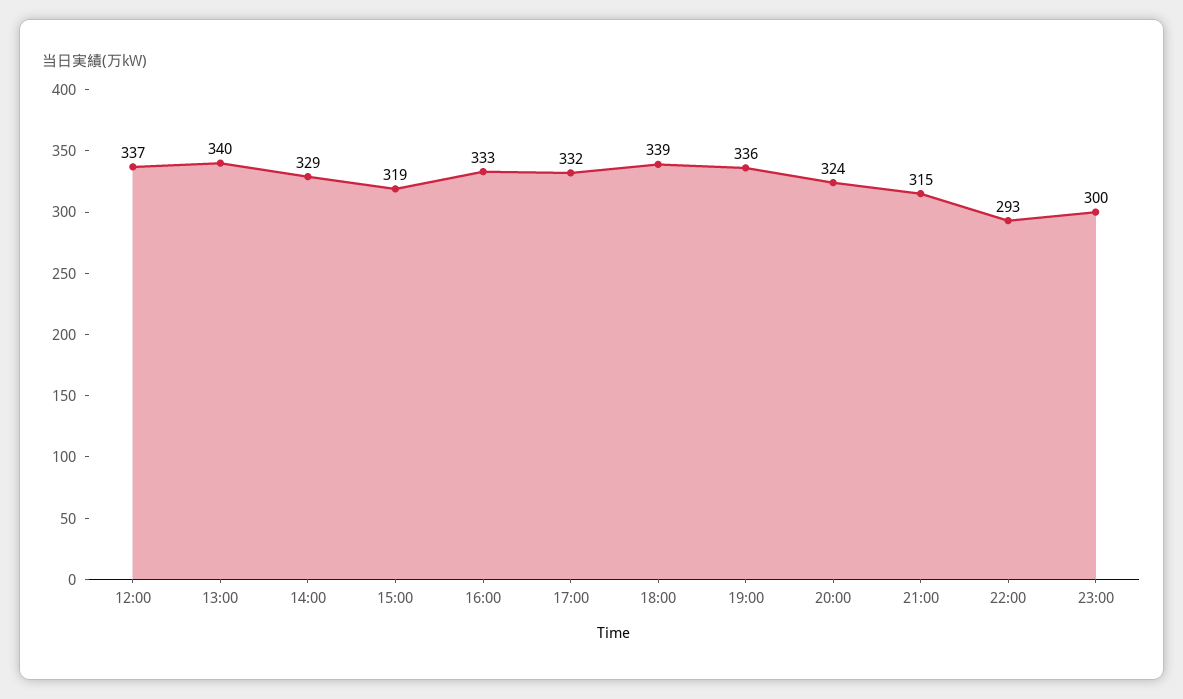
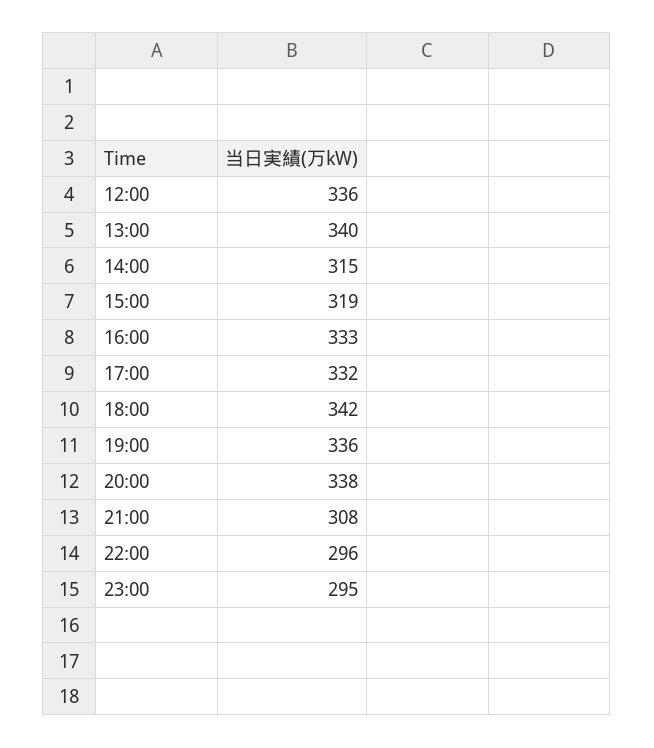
  {
-   "12:00": 337,
+   "12:00": 336,
    "13:00": 340,
-   "14:00": 329,
+   "14:00": 315,
    "15:00": 319,
    "16:00": 333,
    "17:00": 332,
-   "18:00": 339,
+   "18:00": 342,
    "19:00": 336,
-   "20:00": 324,
+   "20:00": 338,
-   "21:00": 315,
+   "21:00": 308,
-   "22:00": 293,
+   "22:00": 296,
-   "23:00": 300
+   "23:00": 295
  }

